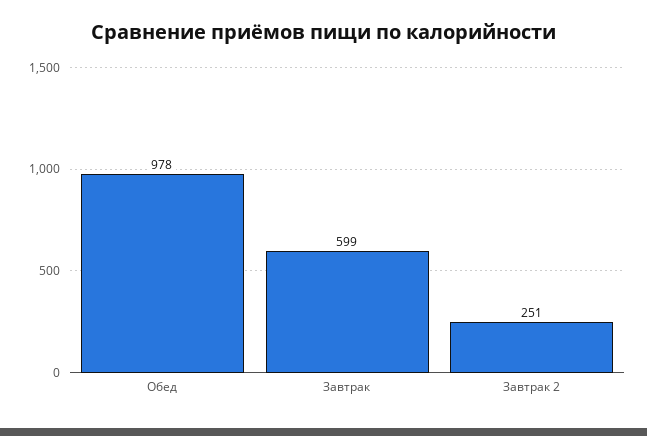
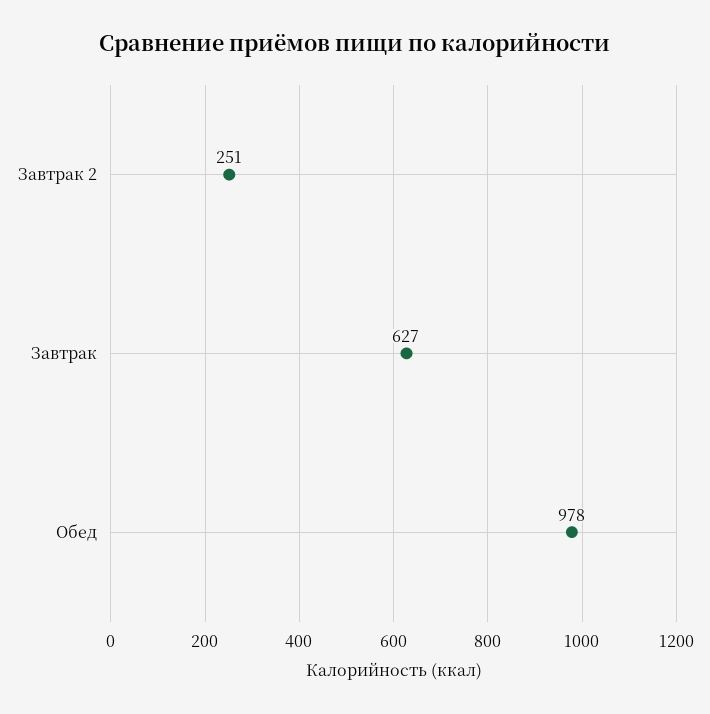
  {
    "Обед": 978,
-   "Завтрак": 599,
+   "Завтрак": 627,
    "Завтрак 2": 251
  }

